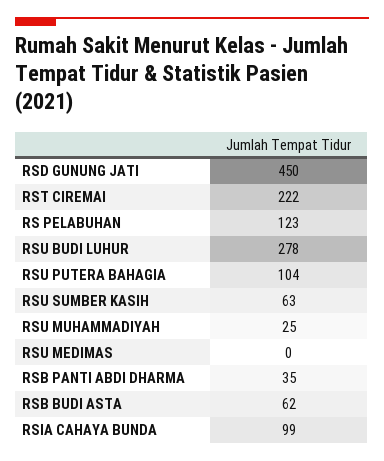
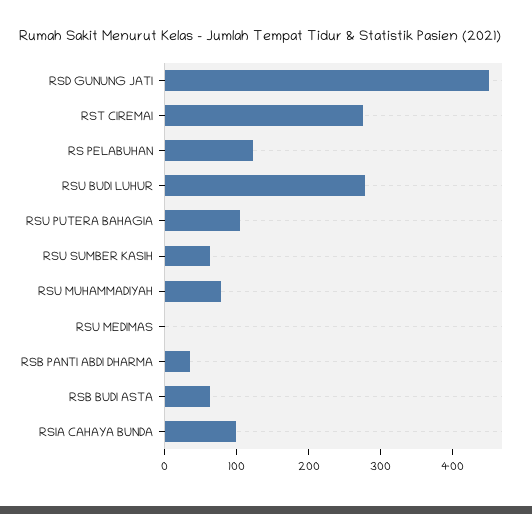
  {
    "RSD GUNUNG JATI": 450,
-   "RST CIREMAI": 222,
+   "RST CIREMAI": 280,
    "RS PELABUHAN": 123,
    "RSU BUDI LUHUR": 278,
    "RSU PUTERA BAHAGIA": 104,
    "RSU SUMBER KASIH": 63,
-   "RSU MUHAMMADIYAH": 25,
+   "RSU MUHAMMADIYAH": 80,
    "RSU MEDIMAS": 0,
    "RSB PANTI ABDI DHARMA": 35,
    "RSB BUDI ASTA": 62,
    "RSIA CAHAYA BUNDA": 99
  }

